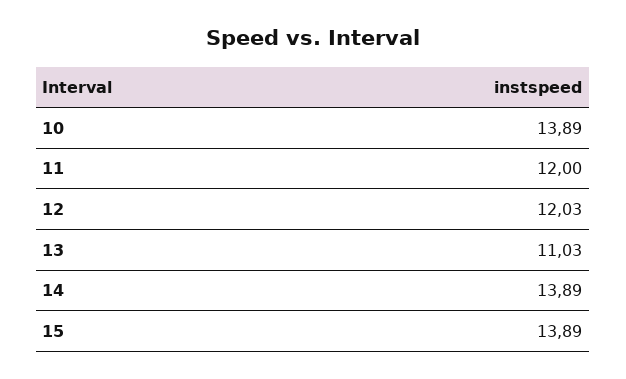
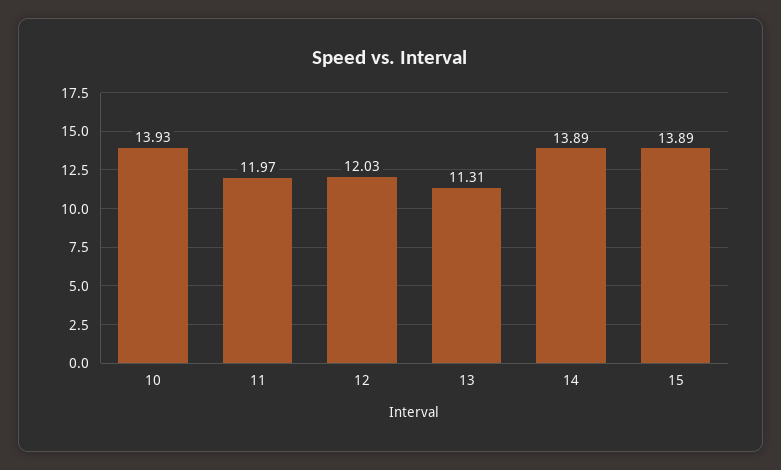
  {
-   "10": 13.89,
+   "10": 13.93,
-   "11": 12,
+   "11": 11.97,
    "12": 12.03,
-   "13": 11.03,
+   "13": 11.31,
    "14": 13.89,
    "15": 13.89
  }

